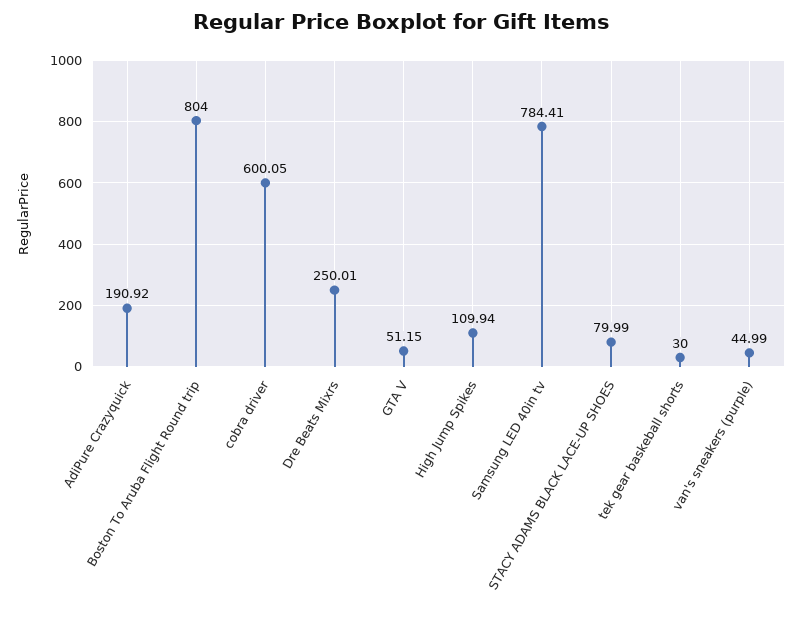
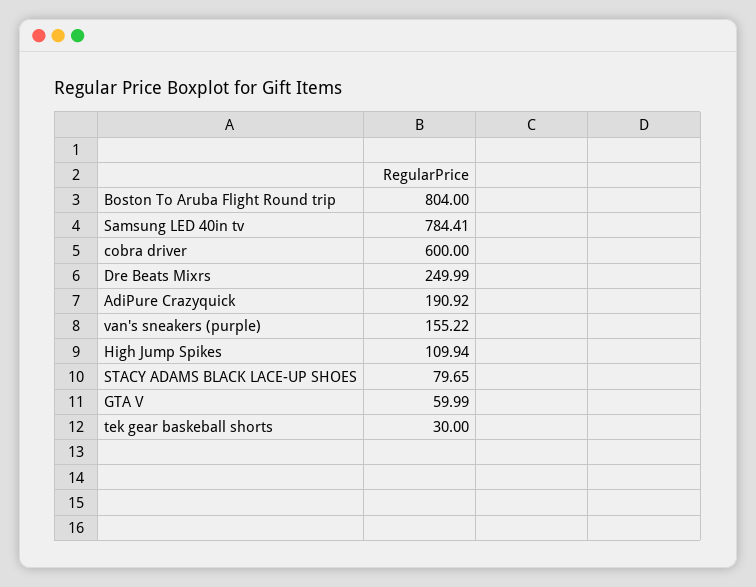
  {
    "AdiPure Crazyquick": 190.92,
    "Boston To Aruba Flight Round trip": 804,
-   "cobra driver": 600.05,
+   "cobra driver": 600,
-   "Dre Beats Mixrs": 250.01,
+   "Dre Beats Mixrs": 249.99,
-   "GTA V": 51.15,
+   "GTA V": 59.99,
    "High Jump Spikes": 109.94,
    "Samsung LED 40in tv": 784.41,
-   "STACY ADAMS BLACK LACE-UP SHOES": 79.99,
+   "STACY ADAMS BLACK LACE-UP SHOES": 79.65,
    "tek gear baskeball shorts": 30,
-   "van's sneakers (purple)": 44.99
+   "van's sneakers (purple)": 155.22
  }

